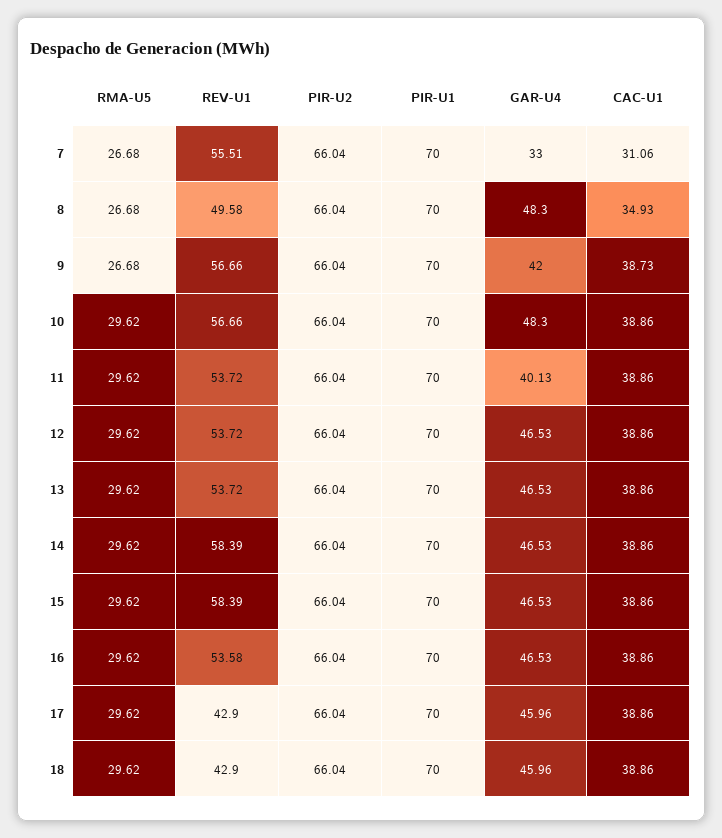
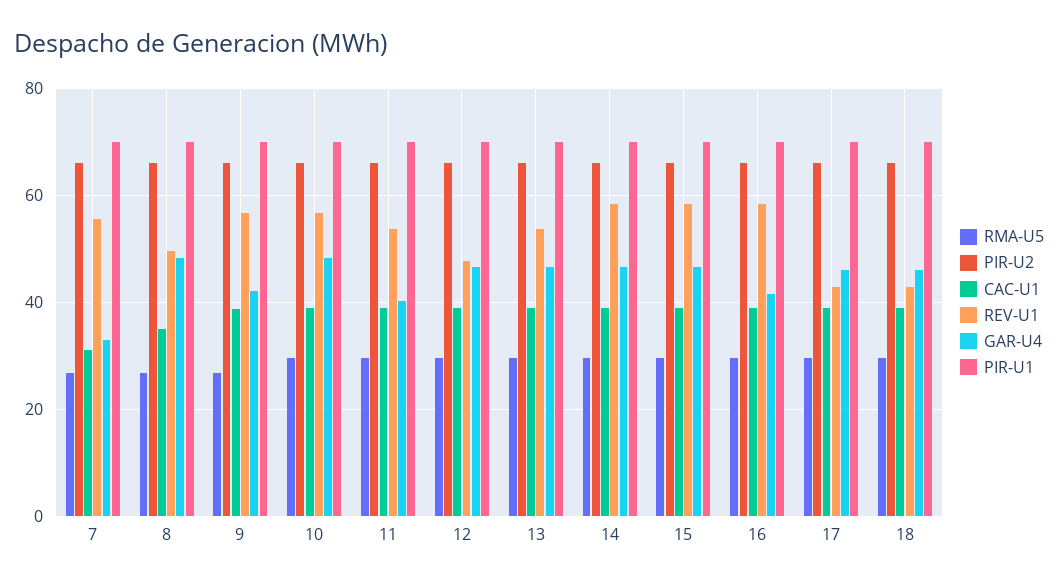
  {
    "RMA-U5": {
      "7": 26.68,
      "8": 26.68,
      "9": 26.68,
      "10": 29.62,
      "11": 29.62,
      "12": 29.62,
      "13": 29.62,
      "14": 29.62,
      "15": 29.62,
      "16": 29.62,
      "17": 29.62,
      "18": 29.62
    },
    "REV-U1": {
      "7": 55.51,
      "8": 49.58,
      "9": 56.66,
      "10": 56.66,
      "11": 53.72,
-     "12": 53.72,
+     "12": 48,
      "13": 53.72,
      "14": 58.39,
      "15": 58.39,
-     "16": 53.58,
+     "16": 58,
      "17": 42.9,
      "18": 42.9
    },
    "PIR-U2": {
      "7": 66.04,
      "8": 66.04,
      "9": 66.04,
      "10": 66.04,
      "11": 66.04,
      "12": 66.04,
      "13": 66.04,
      "14": 66.04,
      "15": 66.04,
      "16": 66.04,
      "17": 66.04,
      "18": 66.04
    },
    "PIR-U1": {
      "7": 70,
      "8": 70,
      "9": 70,
      "10": 70,
      "11": 70,
      "12": 70,
      "13": 70,
      "14": 70,
      "15": 70,
      "16": 70,
      "17": 70,
      "18": 70
    },
    "GAR-U4": {
      "7": 33,
      "8": 48.3,
      "9": 42,
      "10": 48.3,
      "11": 40.13,
      "12": 46.53,
      "13": 46.53,
      "14": 46.53,
      "15": 46.53,
-     "16": 46.53,
+     "16": 42,
      "17": 45.96,
      "18": 45.96
    },
    "CAC-U1": {
      "7": 31.06,
      "8": 34.93,
      "9": 38.73,
      "10": 38.86,
      "11": 38.86,
      "12": 38.86,
      "13": 38.86,
      "14": 38.86,
      "15": 38.86,
      "16": 38.86,
      "17": 38.86,
      "18": 38.86
    }
  }

